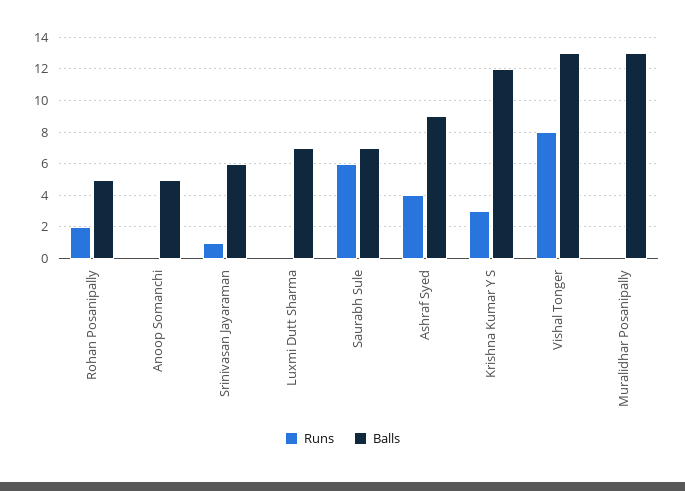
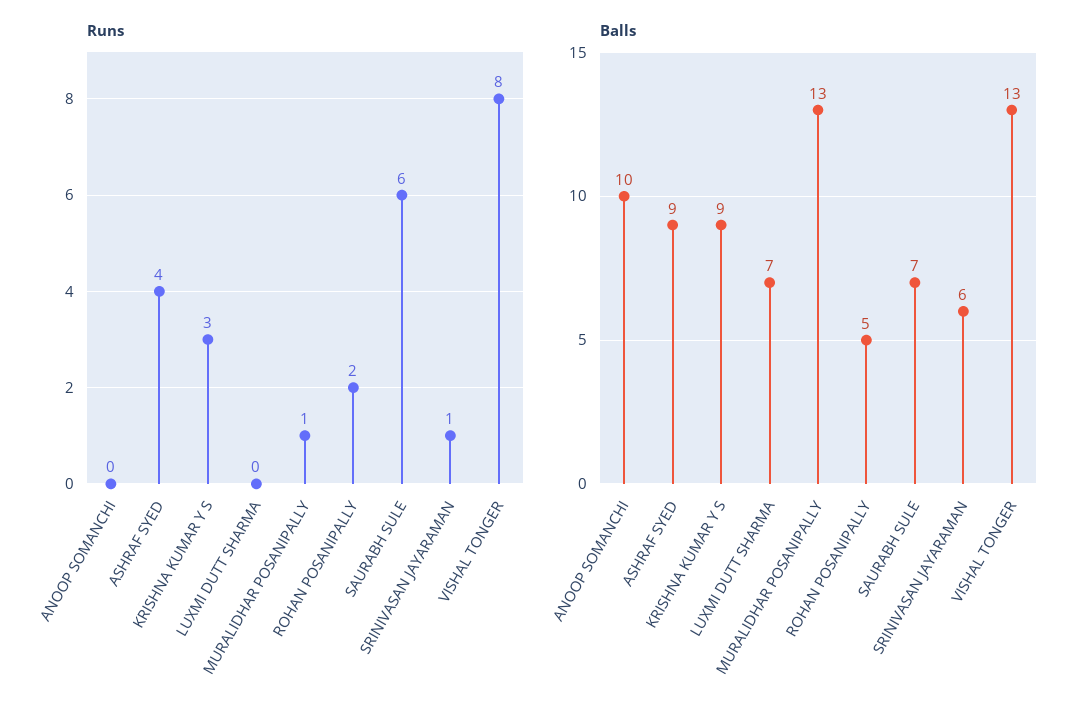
  {
    "Runs": {
      "Rohan Posanipally": 2,
      "Anoop Somanchi": 0,
      "Srinivasan Jayaraman": 1,
      "Luxmi Dutt Sharma": 0,
      "Saurabh Sule": 6,
      "Ashraf Syed": 4,
      "Krishna Kumar Y S": 3,
      "Vishal Tonger": 8,
-     "Muralidhar Posanipally": 0
+     "Muralidhar Posanipally": 1
    },
    "Balls": {
      "Rohan Posanipally": 5,
-     "Anoop Somanchi": 5,
+     "Anoop Somanchi": 10,
      "Srinivasan Jayaraman": 6,
      "Luxmi Dutt Sharma": 7,
      "Saurabh Sule": 7,
      "Ashraf Syed": 9,
-     "Krishna Kumar Y S": 12,
+     "Krishna Kumar Y S": 9,
      "Vishal Tonger": 13,
      "Muralidhar Posanipally": 13
    }
  }

